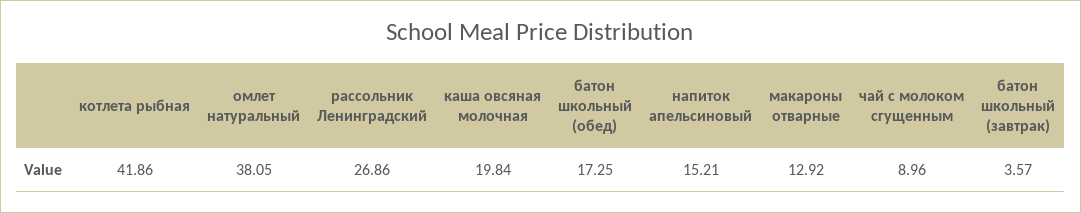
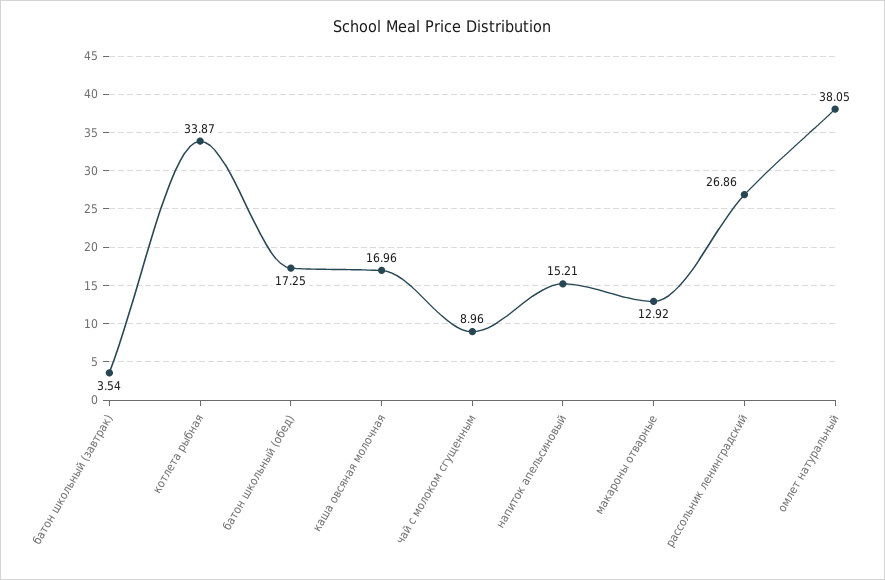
  {
-   "котлета рыбная": 41.86,
+   "котлета рыбная": 33.87,
    "омлет натуральный": 38.05,
    "рассольник Ленинградский": 26.86,
-   "каша овсяная молочная": 19.84,
+   "каша овсяная молочная": 16.96,
    "батон школьный (обед)": 17.25,
    "напиток апельсиновый": 15.21,
    "макароны отварные": 12.92,
    "чай с молоком сгущенным": 8.96,
-   "батон школьный (завтрак)": 3.57
+   "батон школьный (завтрак)": 3.54
  }

